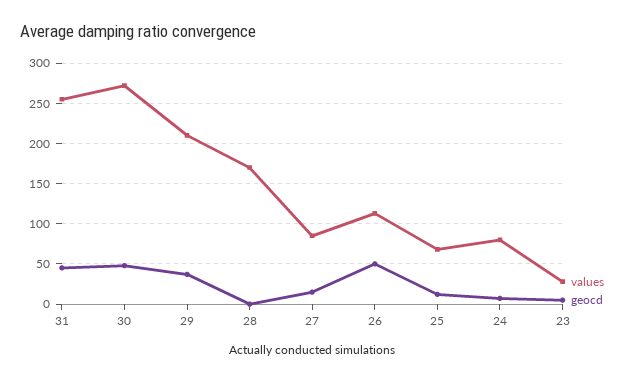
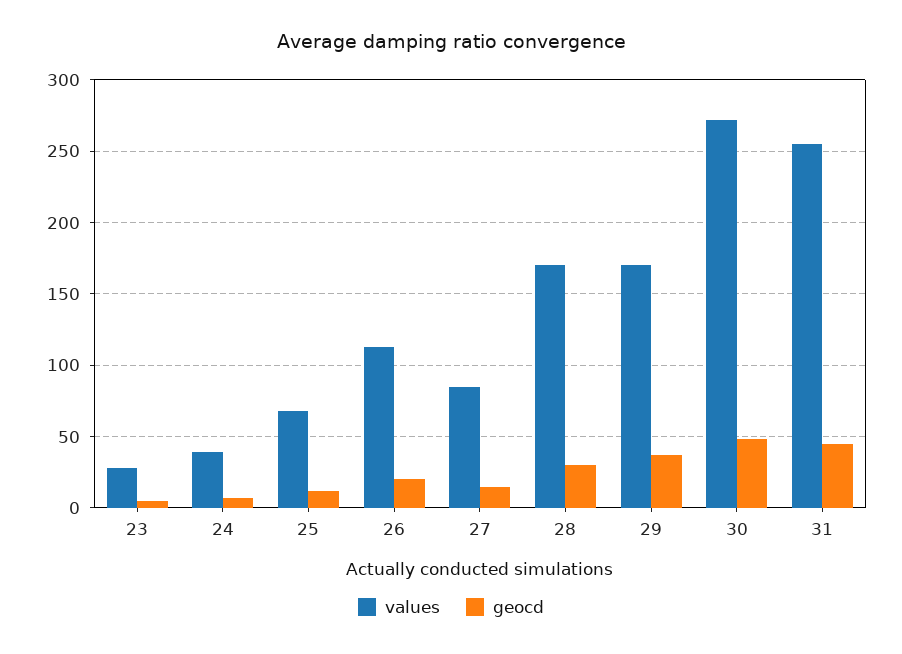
  {
    "values": {
      "31": 255,
      "30": 270,
-     "29": 210,
+     "29": 170,
      "28": 170,
      "27": 85,
      "26": 115,
      "25": 70,
-     "24": 80,
+     "24": 40,
      "23": 30
    },
    "geocd": {
      "31": 45,
      "30": 50,
      "29": 35,
-     "28": 0,
+     "28": 30,
      "27": 15,
-     "26": 50,
+     "26": 20,
      "25": 10,
      "24": 5,
      "23": 5
    }
  }

